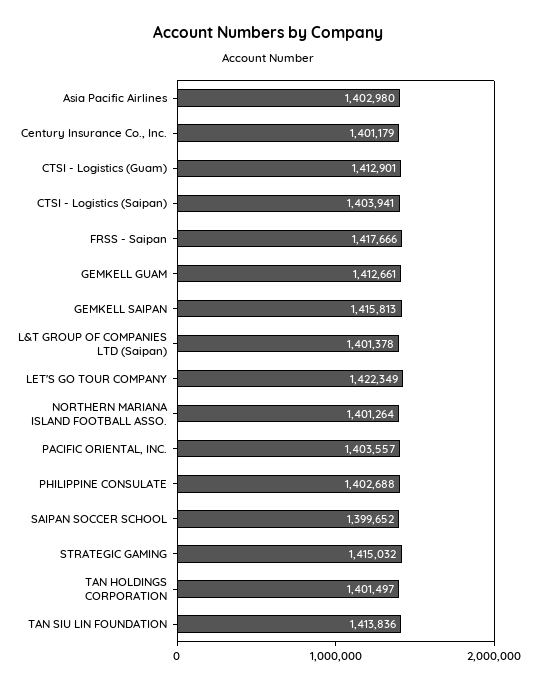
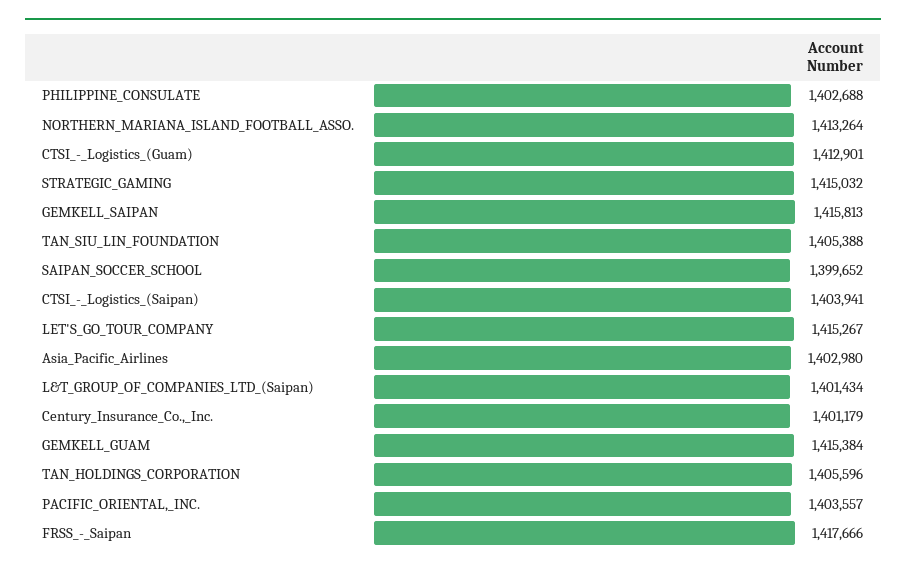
  {
    "Asia Pacific Airlines": 1402980,
    "Century Insurance Co., Inc.": 1401179,
    "CTSI - Logistics (Guam)": 1412901,
    "CTSI - Logistics (Saipan)": 1403941,
    "FRSS - Saipan": 1417666,
-   "GEMKELL GUAM": 1412661,
+   "GEMKELL GUAM": 1415384,
    "GEMKELL SAIPAN": 1415813,
-   "L&T GROUP OF COMPANIES LTD (Saipan)": 1401378,
+   "L&T GROUP OF COMPANIES LTD (Saipan)": 1401434,
-   "LET'S GO TOUR COMPANY": 1422349,
+   "LET'S GO TOUR COMPANY": 1415267,
-   "NORTHERN MARIANA ISLAND FOOTBALL ASSO.": 1401264,
+   "NORTHERN MARIANA ISLAND FOOTBALL ASSO.": 1413264,
    "PACIFIC ORIENTAL, INC.": 1403557,
    "PHILIPPINE CONSULATE": 1402688,
    "SAIPAN SOCCER SCHOOL": 1399652,
    "STRATEGIC GAMING": 1415032,
-   "TAN HOLDINGS CORPORATION": 1401497,
+   "TAN HOLDINGS CORPORATION": 1405596,
-   "TAN SIU LIN FOUNDATION": 1413836
+   "TAN SIU LIN FOUNDATION": 1405388
  }

